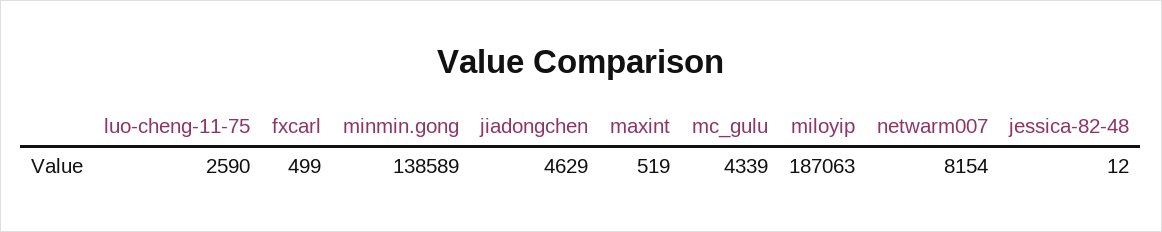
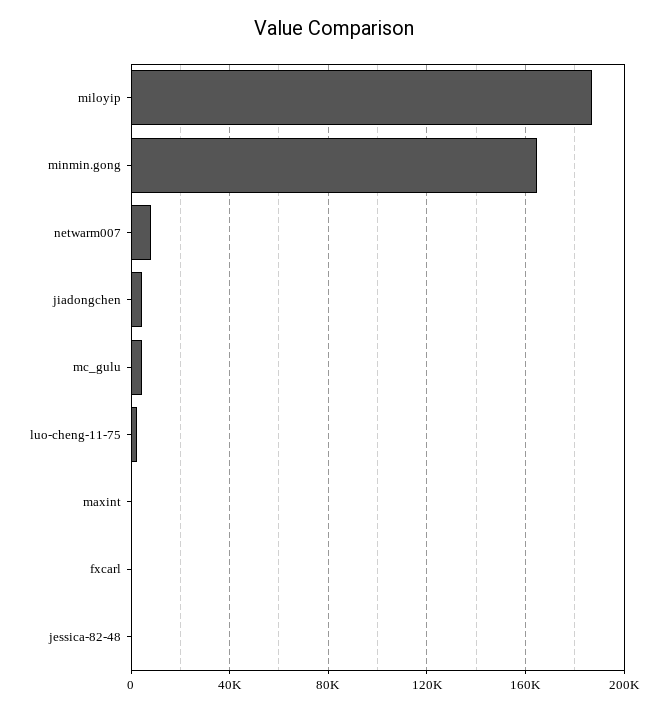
  {
    "luo-cheng-11-75": 2590,
    "fxcarl": 499,
-   "minmin.gong": 138589,
+   "minmin.gong": 165000,
    "jiadongchen": 4629,
    "maxint": 519,
    "mc_gulu": 4339,
    "miloyip": 187063,
    "netwarm007": 8154,
    "jessica-82-48": 12
  }

